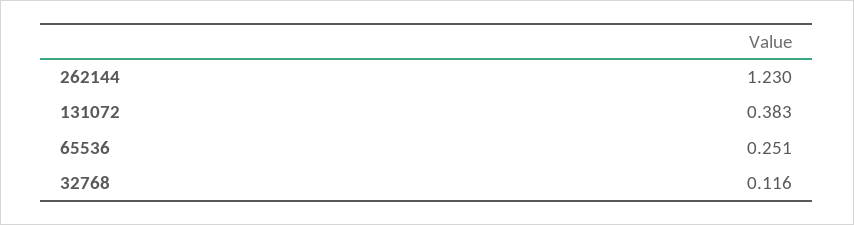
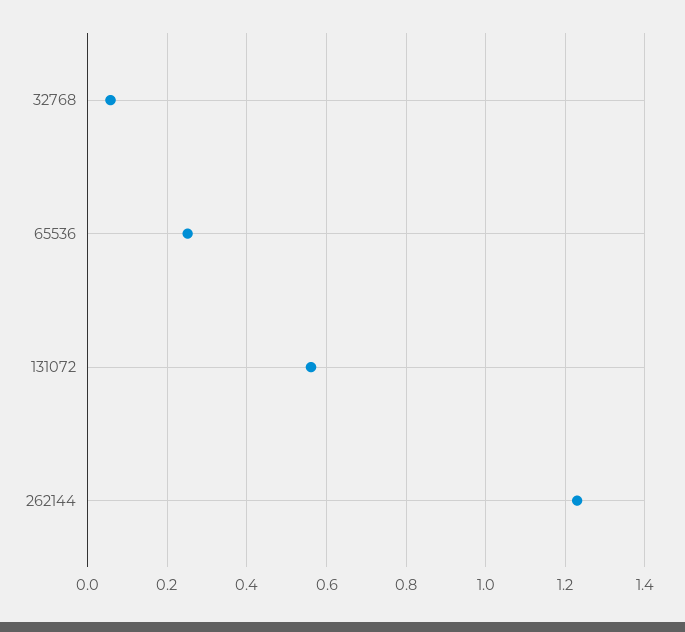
  {
    "262144": 1.23,
-   "131072": 0.383,
+   "131072": 0.56,
    "65536": 0.251,
-   "32768": 0.116
+   "32768": 0.06
  }

